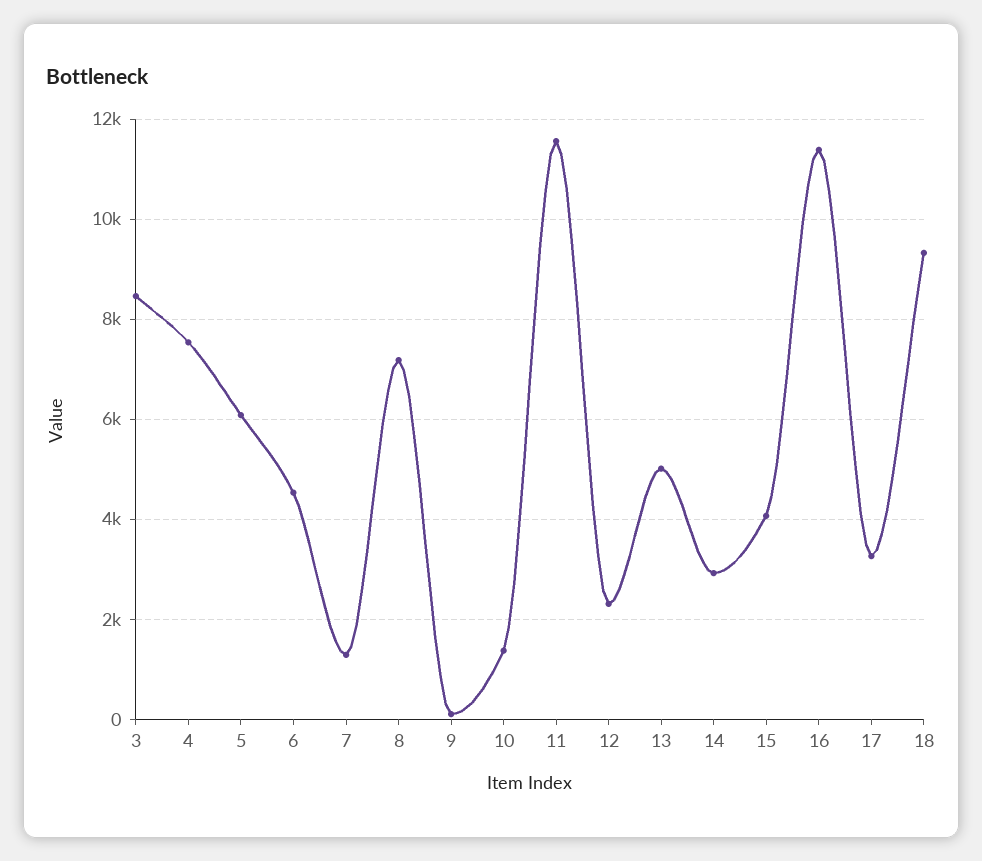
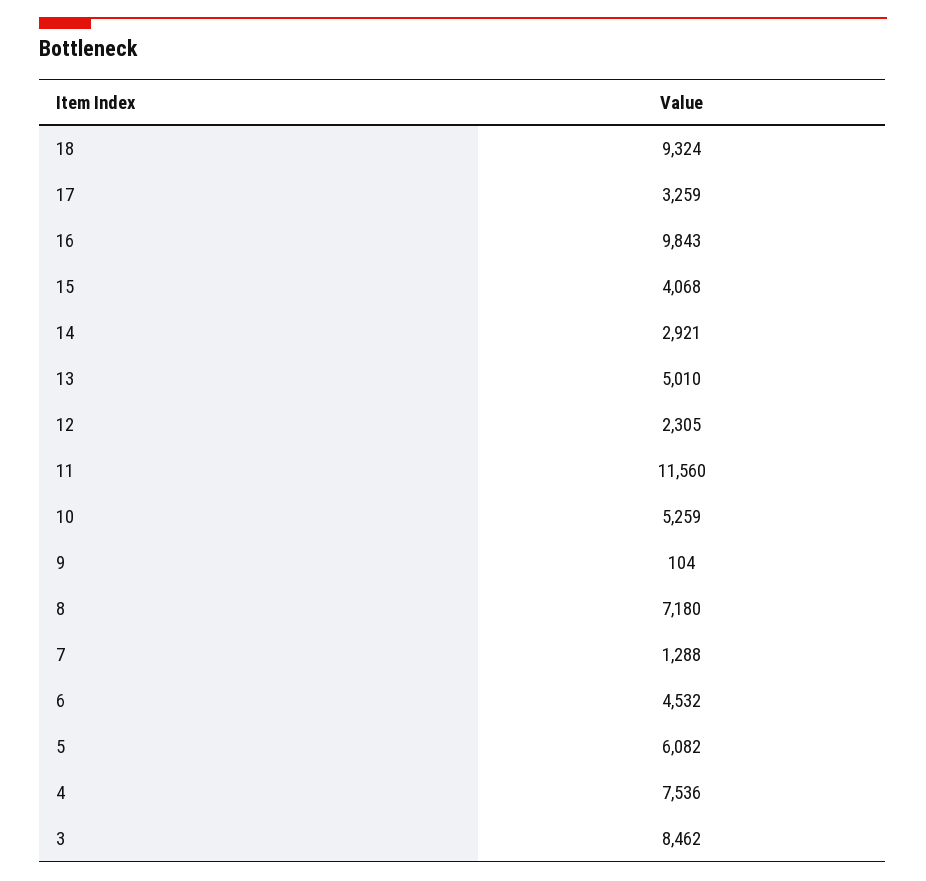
  {
    "3": 8462,
    "4": 7536,
    "5": 6082,
    "6": 4532,
    "7": 1288,
    "8": 7180,
    "9": 104,
-   "10": 1400,
+   "10": 5259,
    "11": 11560,
    "12": 2305,
    "13": 5010,
    "14": 2921,
    "15": 4068,
-   "16": 11400,
+   "16": 9843,
    "17": 3259,
    "18": 9324
  }

